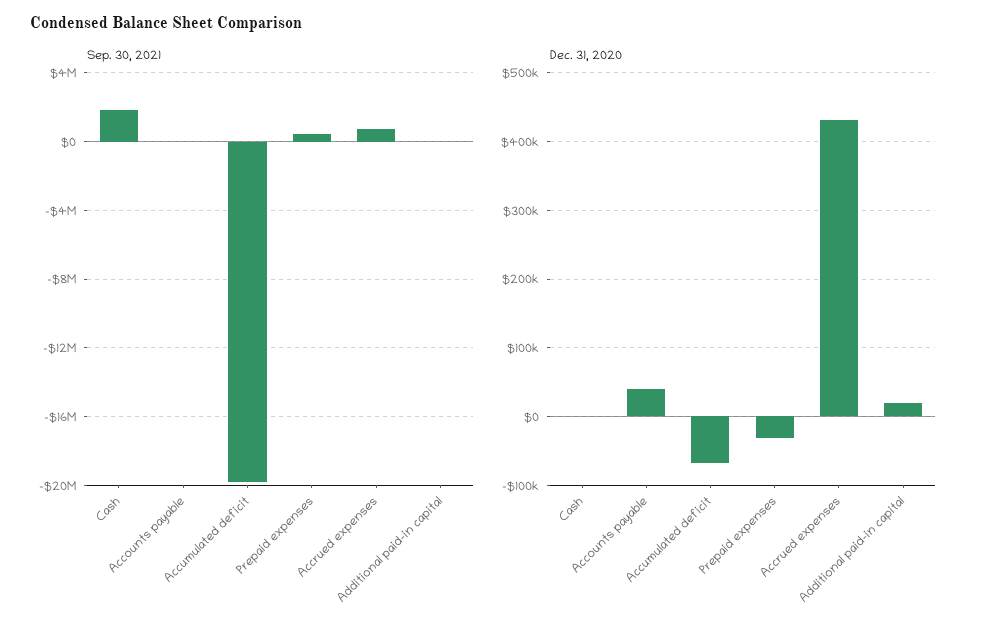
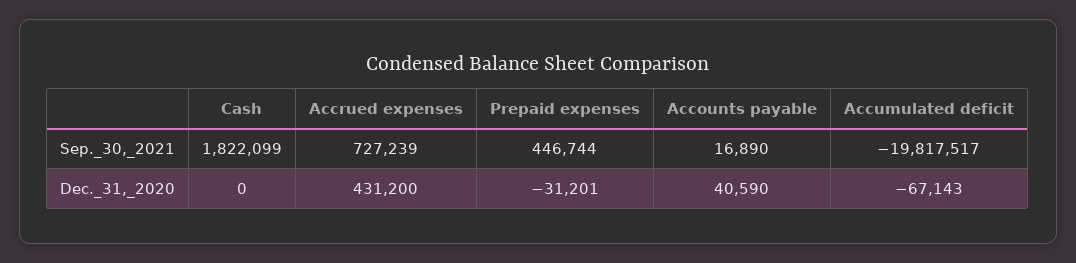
  {
    "Sep. 30, 2021": {
      "Cash": 1822099,
      "Accounts payable": 16890,
      "Accumulated deficit": -19817517,
      "Prepaid expenses": 446744,
-     "Accrued expenses": 727239,
+     "Accrued expenses": 727239
-     "Additional paid-in capital": 0
    },
    "Dec. 31, 2020": {
      "Cash": 0,
      "Accounts payable": 40590,
      "Accumulated deficit": -67143,
      "Prepaid expenses": -31201,
-     "Accrued expenses": 431200,
+     "Accrued expenses": 431200
-     "Additional paid-in capital": 20000
    }
  }

